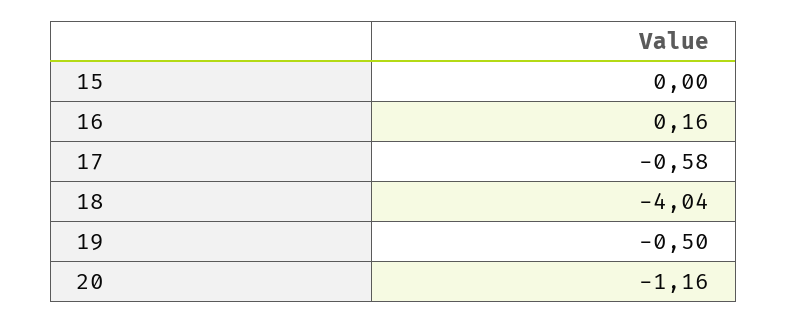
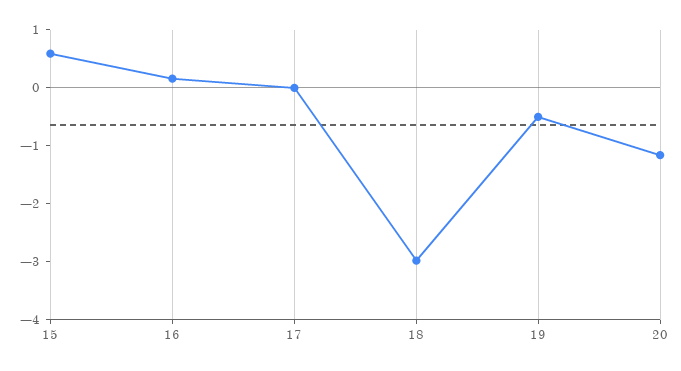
  {
-   "15": 0,
+   "15": 0.6,
    "16": 0.16,
-   "17": -0.58,
+   "17": 0,
-   "18": -4.04,
+   "18": -3,
    "19": -0.5,
    "20": -1.16
  }

